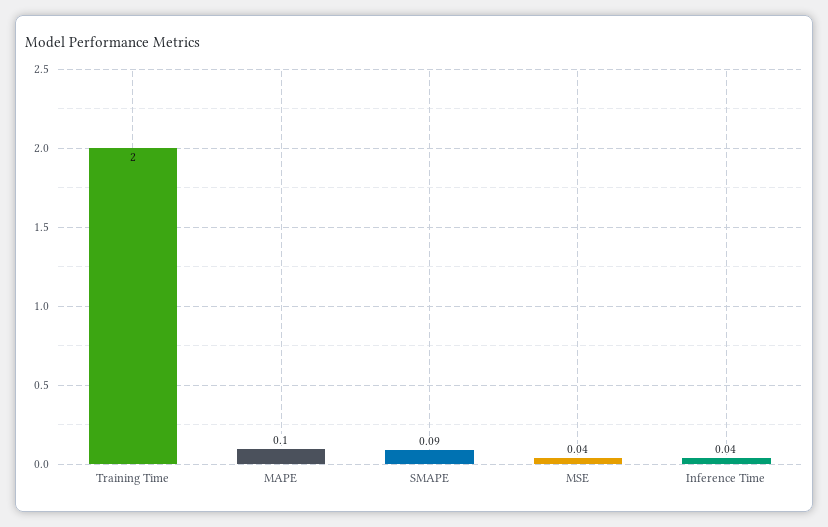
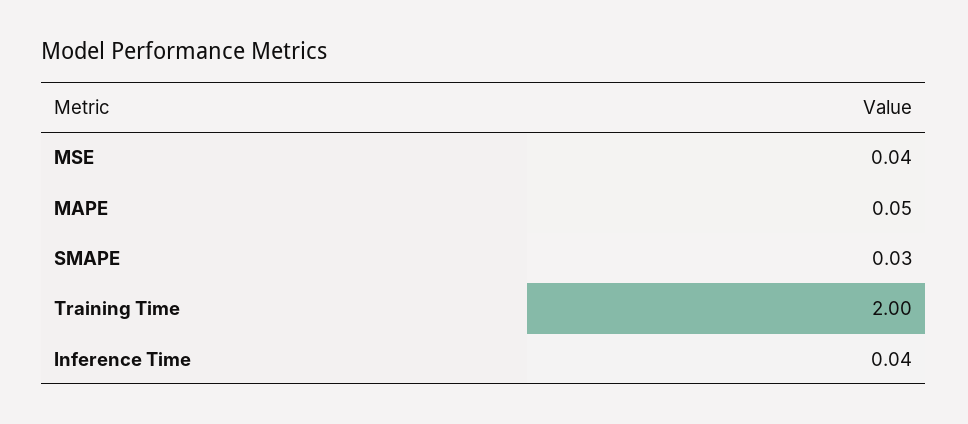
  {
    "Training Time": 2,
-   "MAPE": 0.1,
+   "MAPE": 0.05,
-   "SMAPE": 0.09,
+   "SMAPE": 0.03,
    "MSE": 0.04,
    "Inference Time": 0.04
  }

